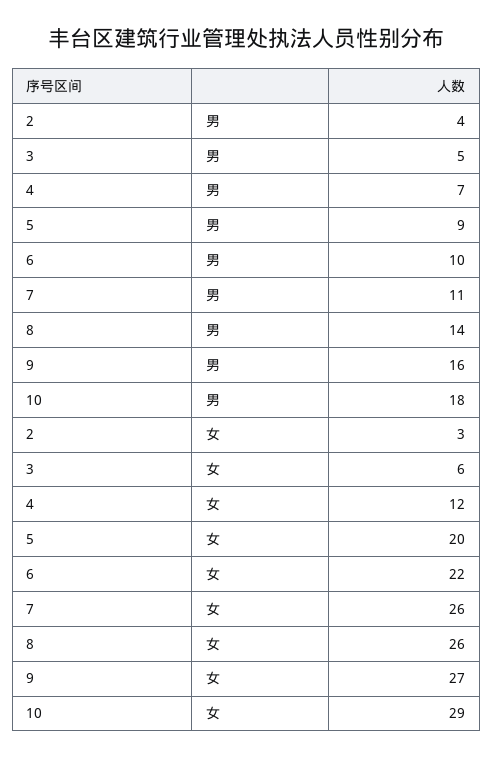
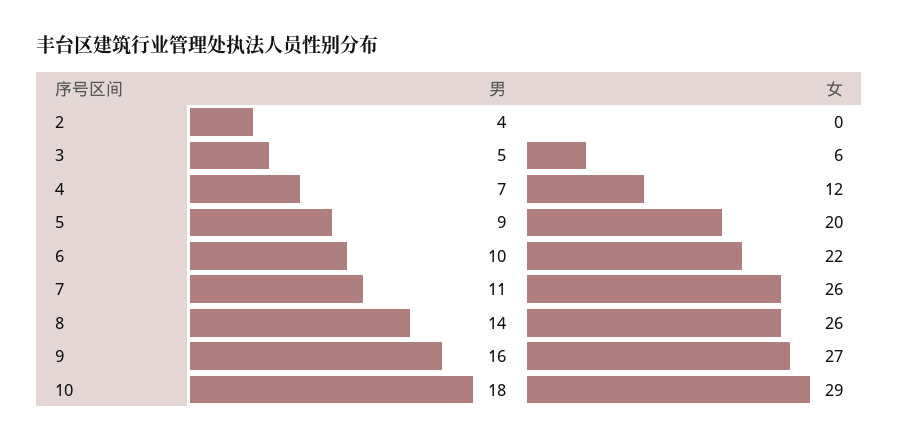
  {
    "2": {
      "男": 4,
-     "女": 3
+     "女": 0
    },
    "3": {
      "男": 5,
      "女": 6
    },
    "4": {
      "男": 7,
      "女": 12
    },
    "5": {
      "男": 9,
      "女": 20
    },
    "6": {
      "男": 10,
      "女": 22
    },
    "7": {
      "男": 11,
      "女": 26
    },
    "8": {
      "男": 14,
      "女": 26
    },
    "9": {
      "男": 16,
      "女": 27
    },
    "10": {
      "男": 18,
      "女": 29
    }
  }

